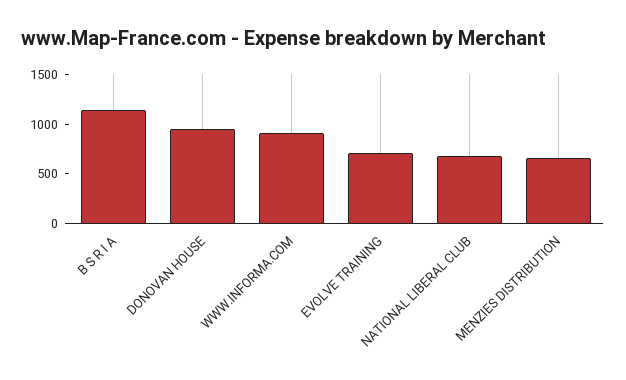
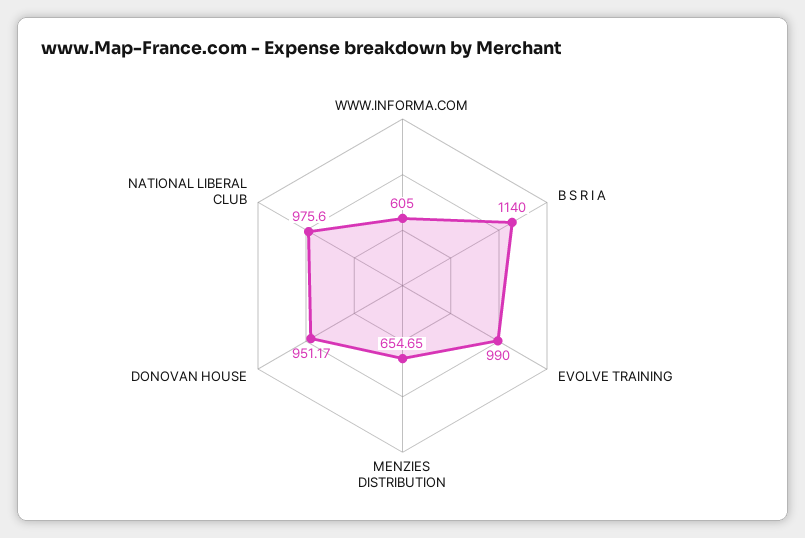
  {
    "B S R I A": 1140,
    "DONOVAN HOUSE": 951.17,
-   "WWW.INFORMA.COM": 900,
+   "WWW.INFORMA.COM": 605,
-   "EVOLVE TRAINING": 700,
+   "EVOLVE TRAINING": 990,
-   "NATIONAL LIBERAL CLUB": 700,
+   "NATIONAL LIBERAL CLUB": 975.6,
    "MENZIES DISTRIBUTION": 654.65
  }

